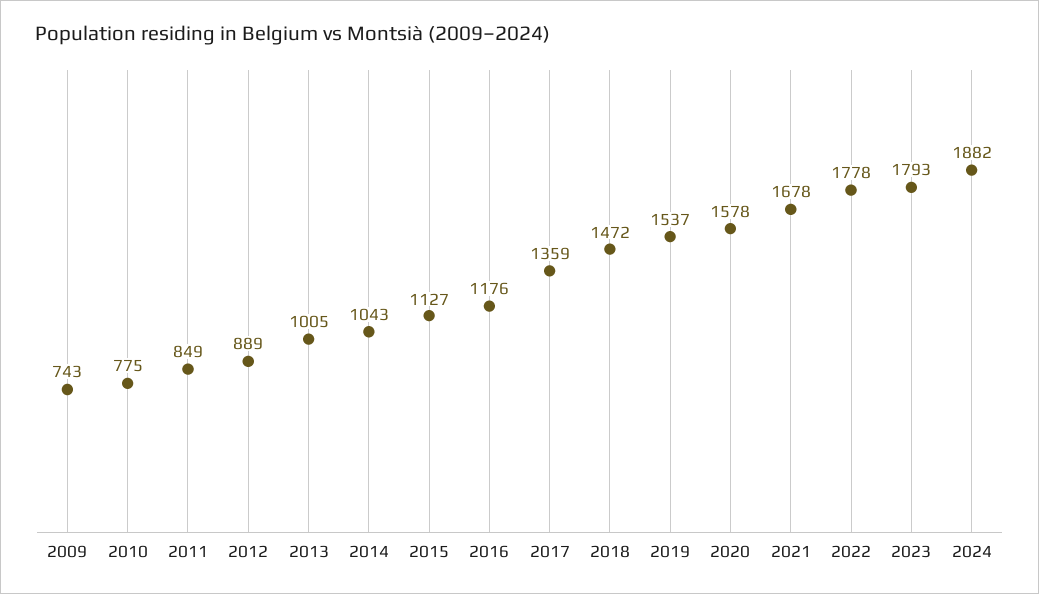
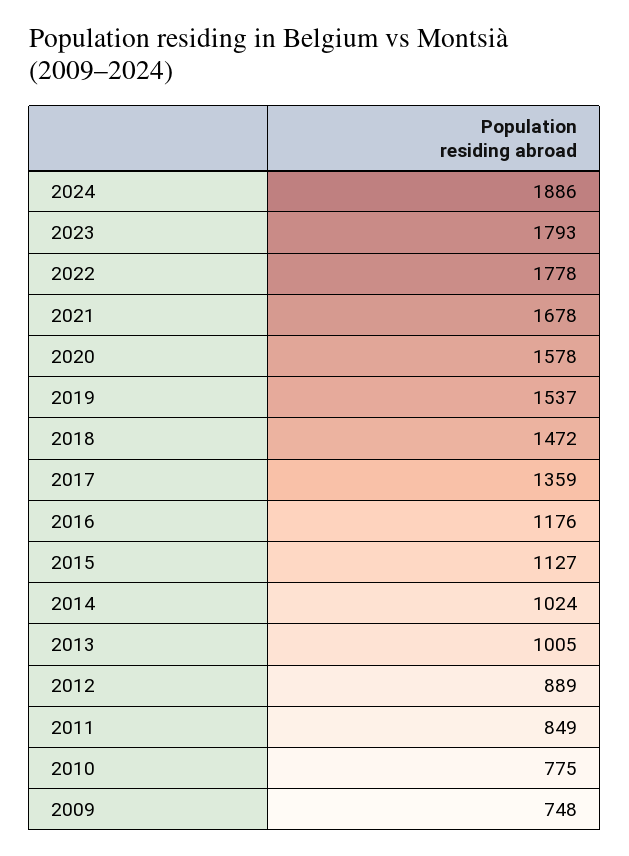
  {
-   "2009": 743,
+   "2009": 748,
    "2010": 775,
    "2011": 849,
    "2012": 889,
    "2013": 1005,
-   "2014": 1043,
+   "2014": 1024,
    "2015": 1127,
    "2016": 1176,
    "2017": 1359,
    "2018": 1472,
    "2019": 1537,
    "2020": 1578,
    "2021": 1678,
    "2022": 1778,
    "2023": 1793,
-   "2024": 1882
+   "2024": 1886
  }

